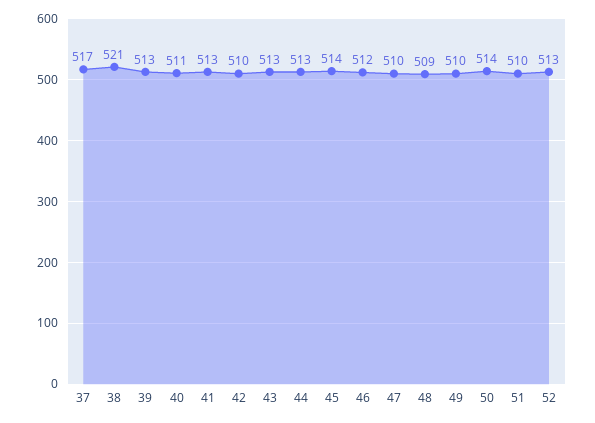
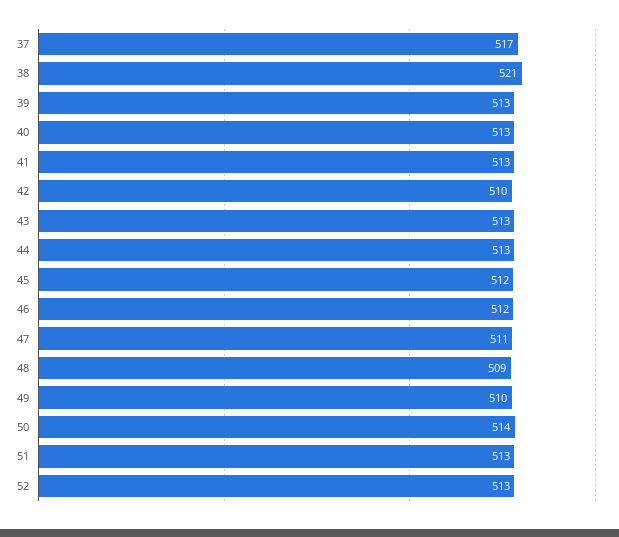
  {
    "37": 517,
    "38": 521,
    "39": 513,
-   "40": 511,
+   "40": 513,
    "41": 513,
    "42": 510,
    "43": 513,
    "44": 513,
-   "45": 514,
+   "45": 512,
    "46": 512,
-   "47": 510,
+   "47": 511,
    "48": 509,
    "49": 510,
    "50": 514,
-   "51": 510,
+   "51": 513,
    "52": 513
  }

